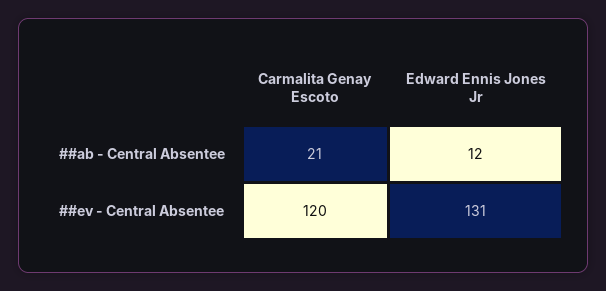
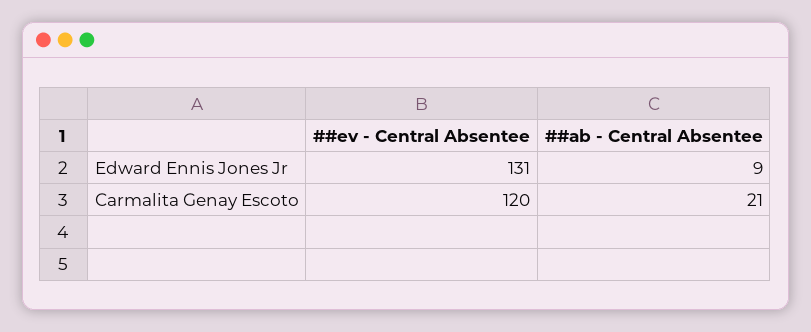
  {
    "Carmalita Genay Escoto": {
      "##ab - Central Absentee": 21,
      "##ev - Central Absentee": 120
    },
    "Edward Ennis Jones Jr": {
-     "##ab - Central Absentee": 12,
+     "##ab - Central Absentee": 9,
      "##ev - Central Absentee": 131
    }
  }

